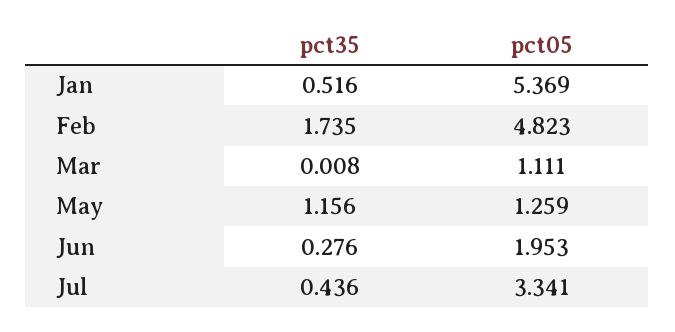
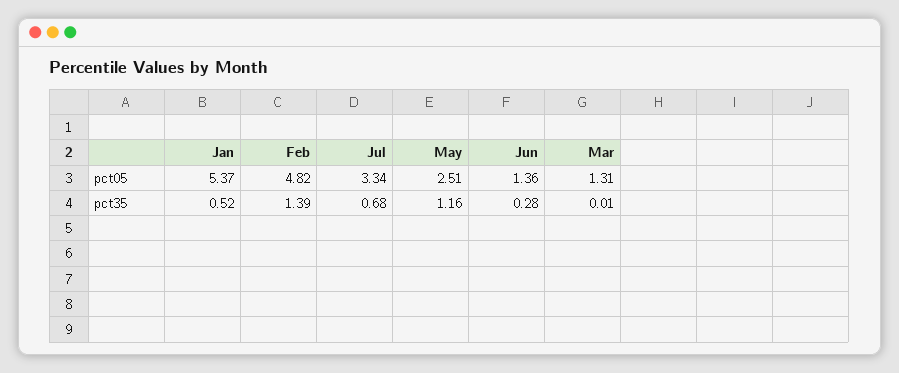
  {
    "pct35": {
      "Jan": 0.516,
-     "Feb": 1.735,
+     "Feb": 1.39,
      "Mar": 0.008,
      "May": 1.156,
      "Jun": 0.276,
-     "Jul": 0.436
+     "Jul": 0.68
    },
    "pct05": {
      "Jan": 5.369,
      "Feb": 4.823,
-     "Mar": 1.111,
+     "Mar": 1.31,
-     "May": 1.259,
+     "May": 2.51,
-     "Jun": 1.953,
+     "Jun": 1.36,
      "Jul": 3.341
    }
  }

